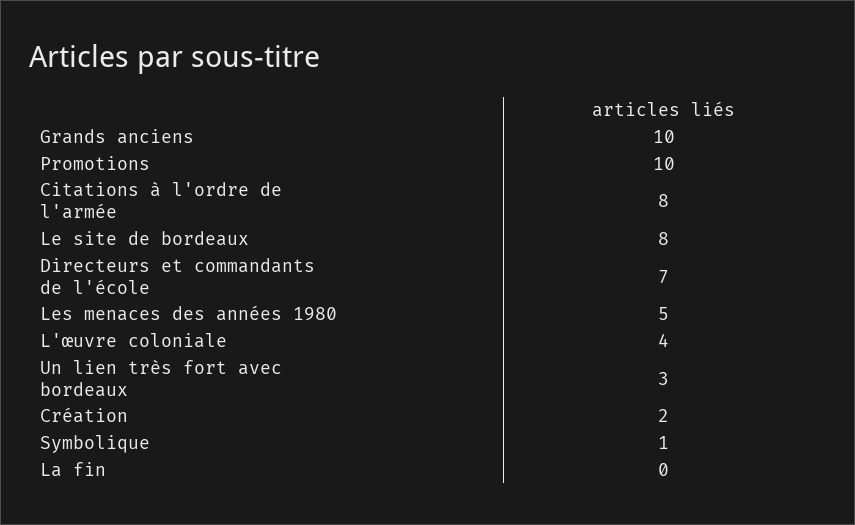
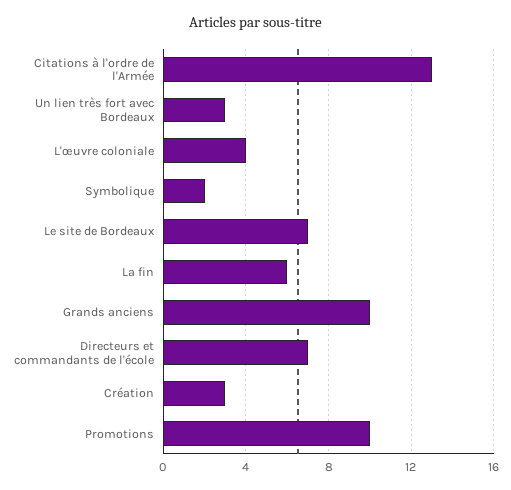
  {
    "Grands anciens": 10,
    "Promotions": 10,
-   "Citations à l'ordre de l'armée": 8,
+   "Citations à l'ordre de l'armée": 13,
-   "Le site de bordeaux": 8,
+   "Le site de bordeaux": 7,
    "Directeurs et commandants de l'école": 7,
-   "Les menaces des années 1980": 5,
    "L'œuvre coloniale": 4,
    "Un lien très fort avec bordeaux": 3,
-   "Création": 2,
+   "Création": 3,
-   "Symbolique": 1,
+   "Symbolique": 2,
-   "La fin": 0
+   "La fin": 6
  }

